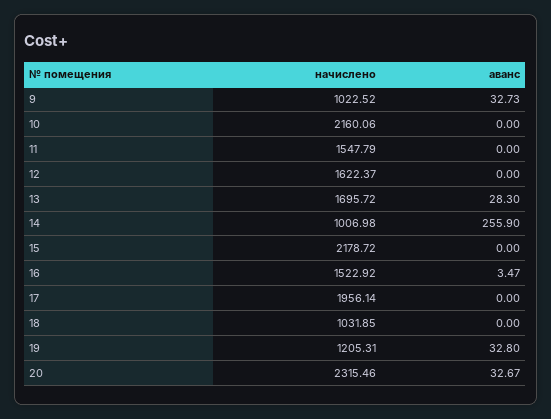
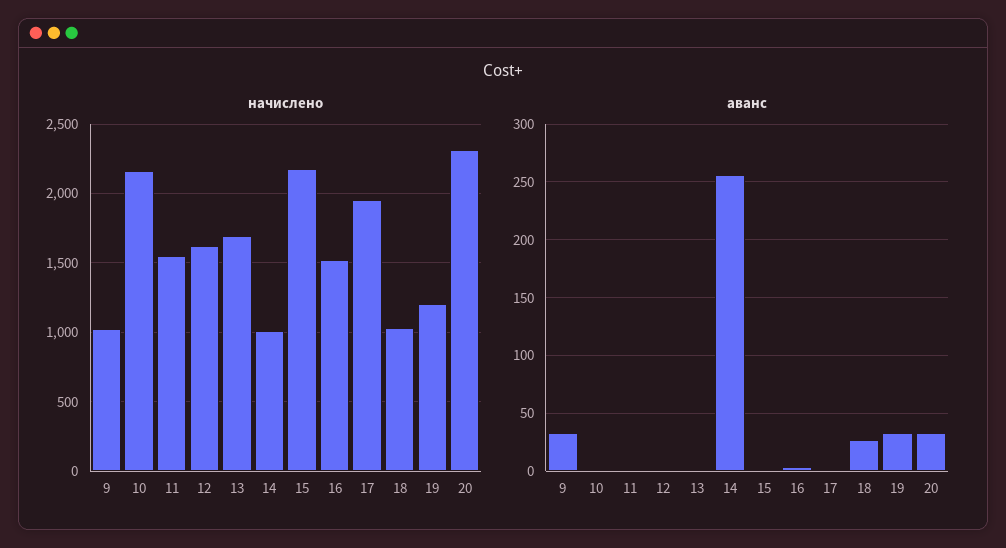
  {
    "начислено": {
      "9": 1022.52,
      "10": 2160.06,
      "11": 1547.79,
      "12": 1622.37,
      "13": 1695.72,
      "14": 1006.98,
      "15": 2178.72,
      "16": 1522.92,
      "17": 1956.14,
      "18": 1031.85,
      "19": 1205.31,
      "20": 2315.46
    },
    "аванс": {
      "9": 32.73,
      "10": 0,
      "11": 0,
      "12": 0,
-     "13": 28.3,
+     "13": 0,
      "14": 255.9,
      "15": 0,
      "16": 3.47,
      "17": 0,
-     "18": 0,
+     "18": 30,
      "19": 32.8,
      "20": 32.67
    }
  }

